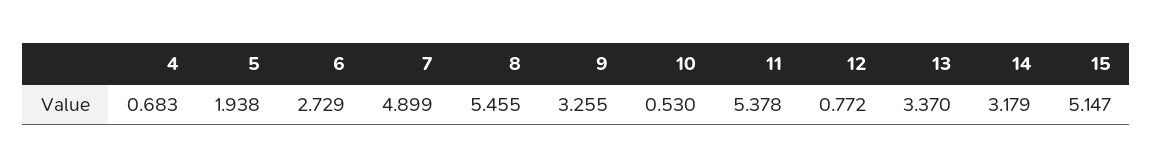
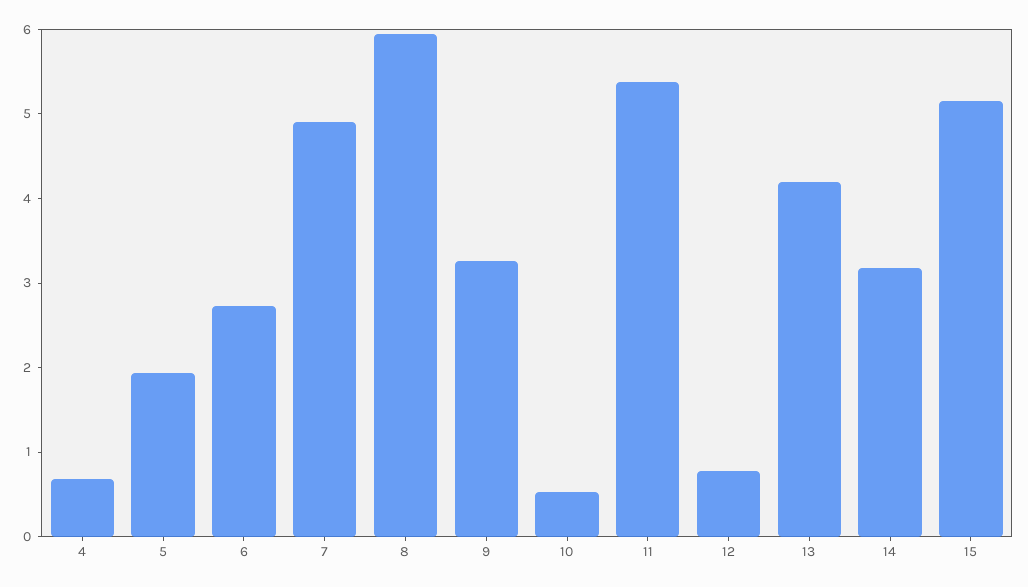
  {
    "4": 0.683,
    "5": 1.938,
    "6": 2.729,
    "7": 4.899,
-   "8": 5.455,
+   "8": 6,
    "9": 3.255,
    "10": 0.53,
    "11": 5.378,
    "12": 0.772,
-   "13": 3.37,
+   "13": 4.2,
    "14": 3.179,
    "15": 5.147
  }

